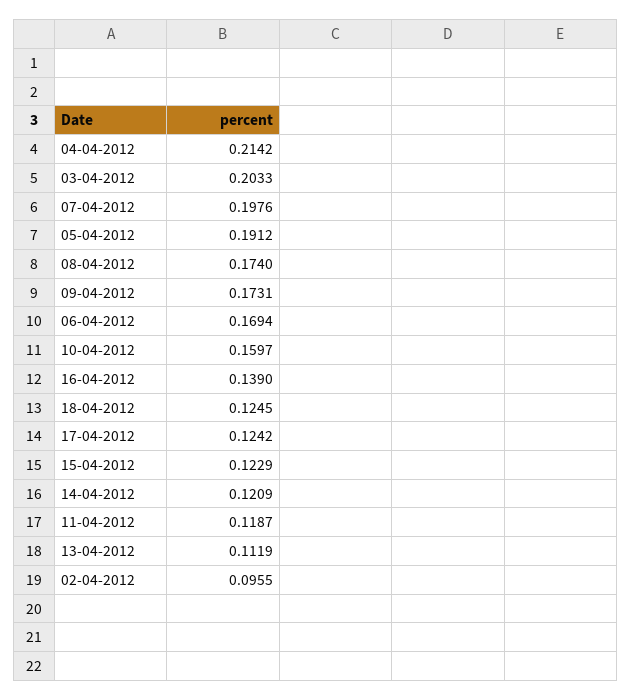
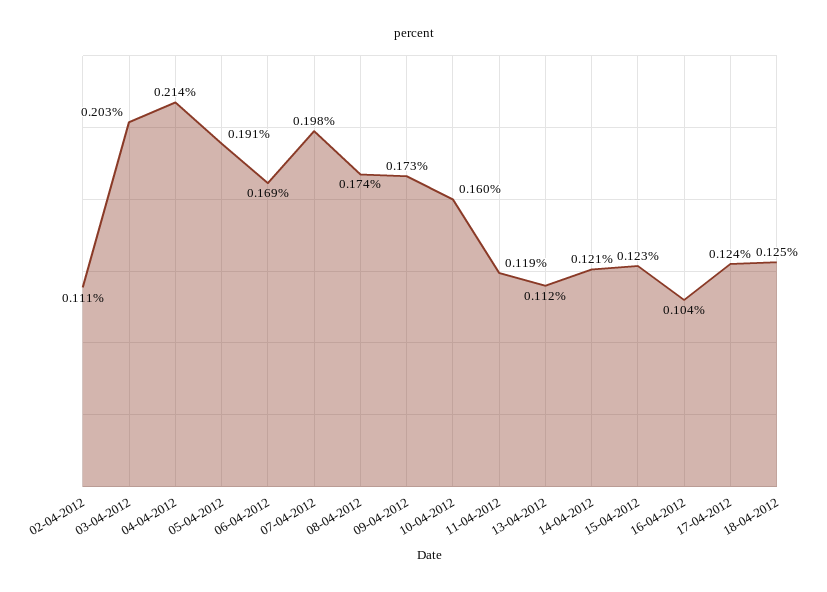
  {
    "04-04-2012": 0.2142,
    "03-04-2012": 0.2033,
    "07-04-2012": 0.1976,
    "05-04-2012": 0.1912,
    "08-04-2012": 0.174,
    "09-04-2012": 0.1731,
    "06-04-2012": 0.1694,
    "10-04-2012": 0.1597,
-   "16-04-2012": 0.139,
+   "16-04-2012": 0.104,
    "18-04-2012": 0.1245,
    "17-04-2012": 0.1242,
    "15-04-2012": 0.1229,
    "14-04-2012": 0.1209,
    "11-04-2012": 0.1187,
    "13-04-2012": 0.1119,
-   "02-04-2012": 0.0955
+   "02-04-2012": 0.111
  }

